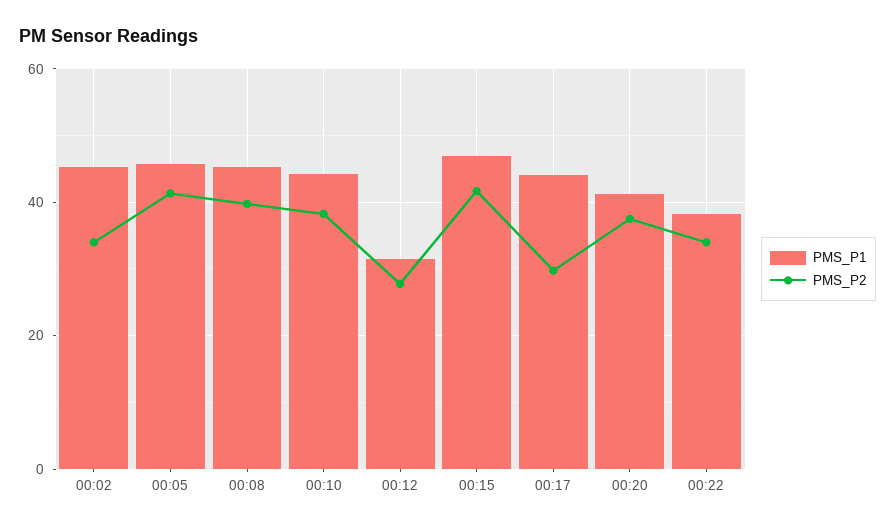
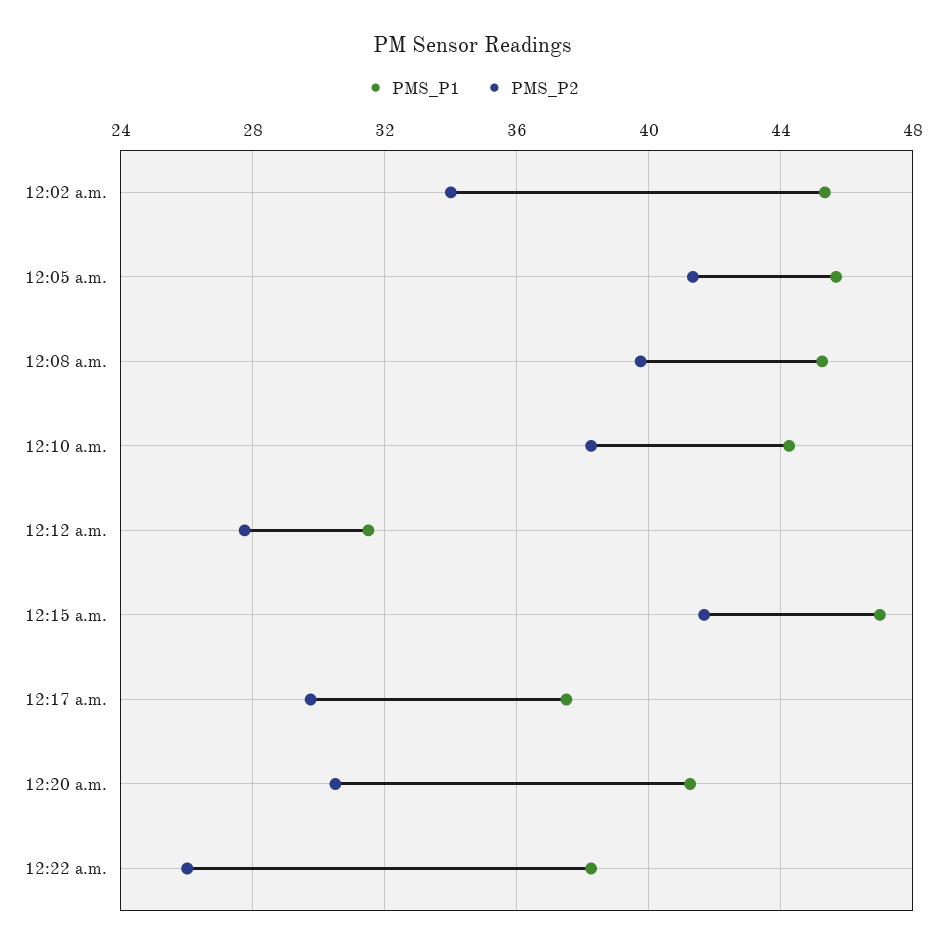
  {
    "PMS_P1": {
      "00:02": 45.5,
      "00:05": 45.5,
      "00:08": 45.5,
      "00:10": 44.5,
      "00:12": 31.5,
      "00:15": 47,
-     "00:17": 44,
+     "00:17": 37.5,
      "00:20": 41.5,
      "00:22": 38.5
    },
    "PMS_P2": {
      "00:02": 34,
      "00:05": 41.5,
      "00:08": 40,
      "00:10": 38.5,
      "00:12": 28,
      "00:15": 41.5,
      "00:17": 30,
-     "00:20": 38,
+     "00:20": 30.5,
-     "00:22": 34
+     "00:22": 26
    }
  }

